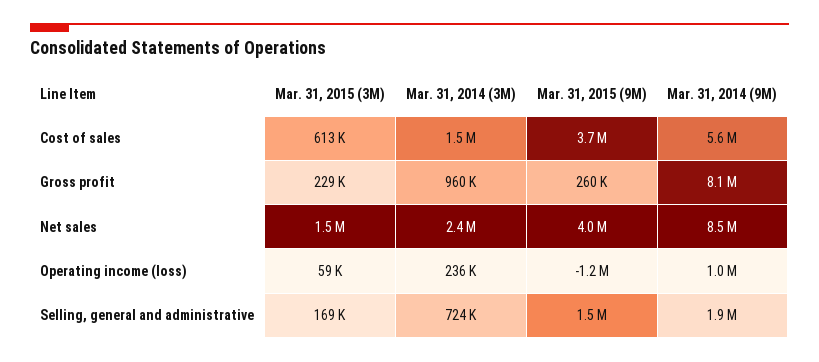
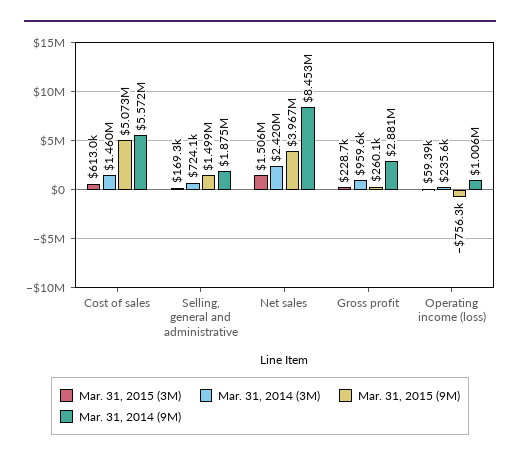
  {
    "Mar. 31, 2015 (3M)": {
      "Cost of sales": 613000,
      "Gross profit": 228700,
      "Net sales": 1506000,
      "Operating income (loss)": 59390,
      "Selling, general and administrative": 169300
    },
    "Mar. 31, 2014 (3M)": {
      "Cost of sales": 1460000,
      "Gross profit": 959600,
      "Net sales": 2420000,
      "Operating income (loss)": 235600,
      "Selling, general and administrative": 724100
    },
    "Mar. 31, 2015 (9M)": {
-     "Cost of sales": 3700000,
+     "Cost of sales": 5073000,
      "Gross profit": 260100,
      "Net sales": 3967000,
-     "Operating income (loss)": -1200000,
+     "Operating income (loss)": -756300,
      "Selling, general and administrative": 1499000
    },
    "Mar. 31, 2014 (9M)": {
      "Cost of sales": 5572000,
-     "Gross profit": 8100000,
+     "Gross profit": 2881000,
      "Net sales": 8453000,
      "Operating income (loss)": 1006000,
      "Selling, general and administrative": 1875000
    }
  }

